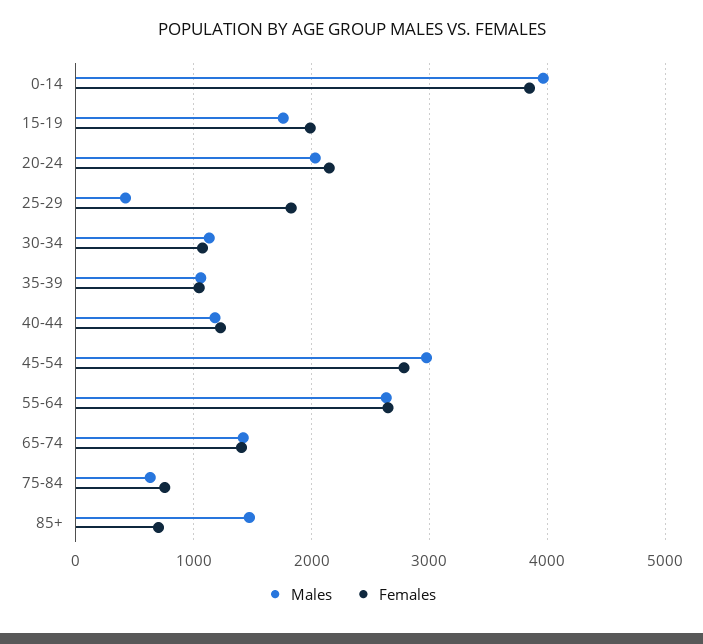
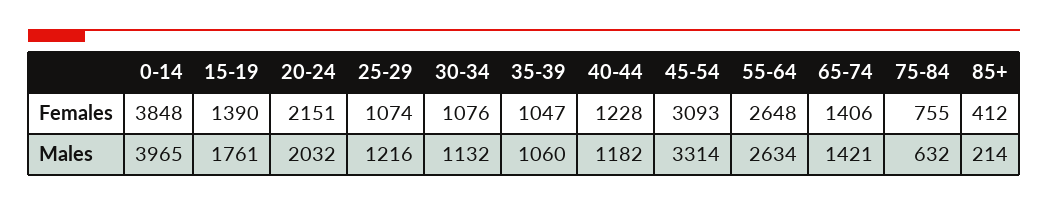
  {
    "Males": {
      "0-14": 3965,
      "15-19": 1761,
      "20-24": 2032,
-     "25-29": 400,
+     "25-29": 1216,
      "30-34": 1132,
      "35-39": 1060,
      "40-44": 1182,
-     "45-54": 3000,
+     "45-54": 3314,
      "55-64": 2634,
      "65-74": 1421,
      "75-84": 632,
-     "85+": 1500
+     "85+": 214
    },
    "Females": {
      "0-14": 3848,
-     "15-19": 2000,
+     "15-19": 1390,
      "20-24": 2151,
-     "25-29": 1800,
+     "25-29": 1074,
      "30-34": 1076,
      "35-39": 1047,
      "40-44": 1228,
-     "45-54": 2800,
+     "45-54": 3093,
      "55-64": 2648,
      "65-74": 1406,
      "75-84": 755,
-     "85+": 700
+     "85+": 412
    }
  }

